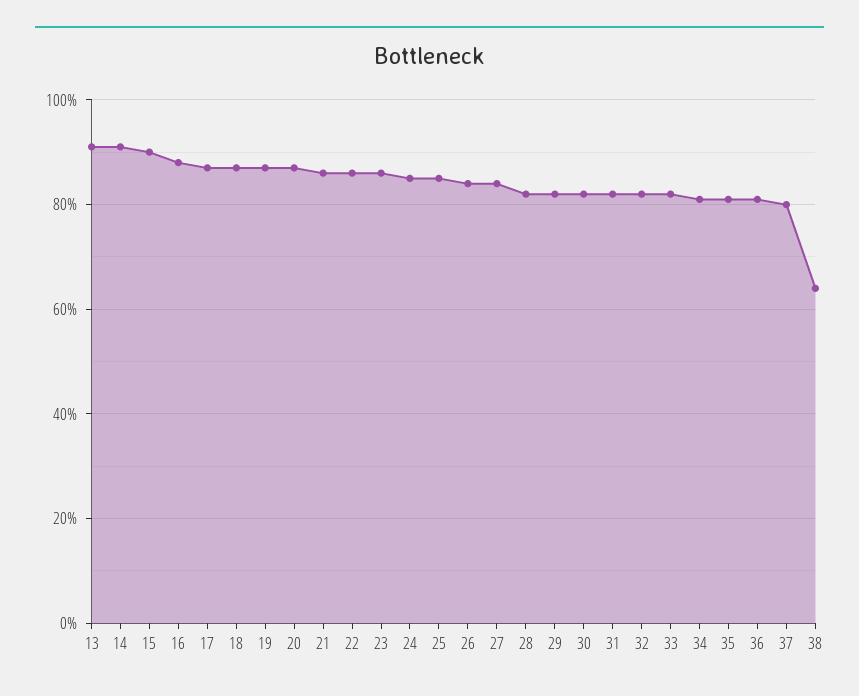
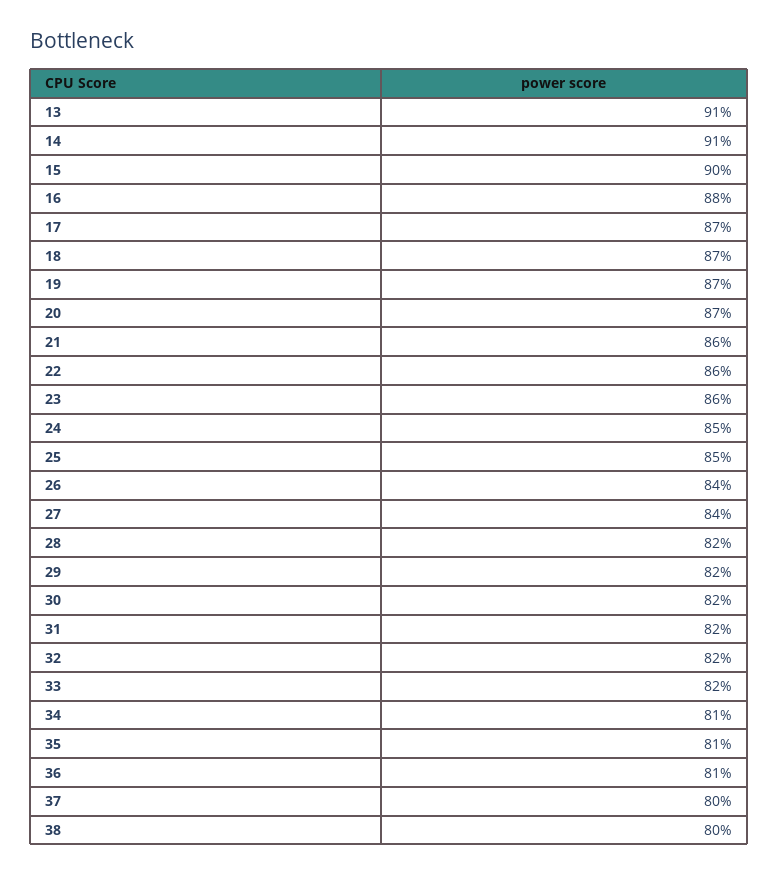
  {
    "13": 91,
    "14": 91,
    "15": 90,
    "16": 88,
    "17": 87,
    "18": 87,
    "19": 87,
    "20": 87,
    "21": 86,
    "22": 86,
    "23": 86,
    "24": 85,
    "25": 85,
    "26": 84,
    "27": 84,
    "28": 82,
    "29": 82,
    "30": 82,
    "31": 82,
    "32": 82,
    "33": 82,
    "34": 81,
    "35": 81,
    "36": 81,
    "37": 80,
-   "38": 65
+   "38": 80
  }

